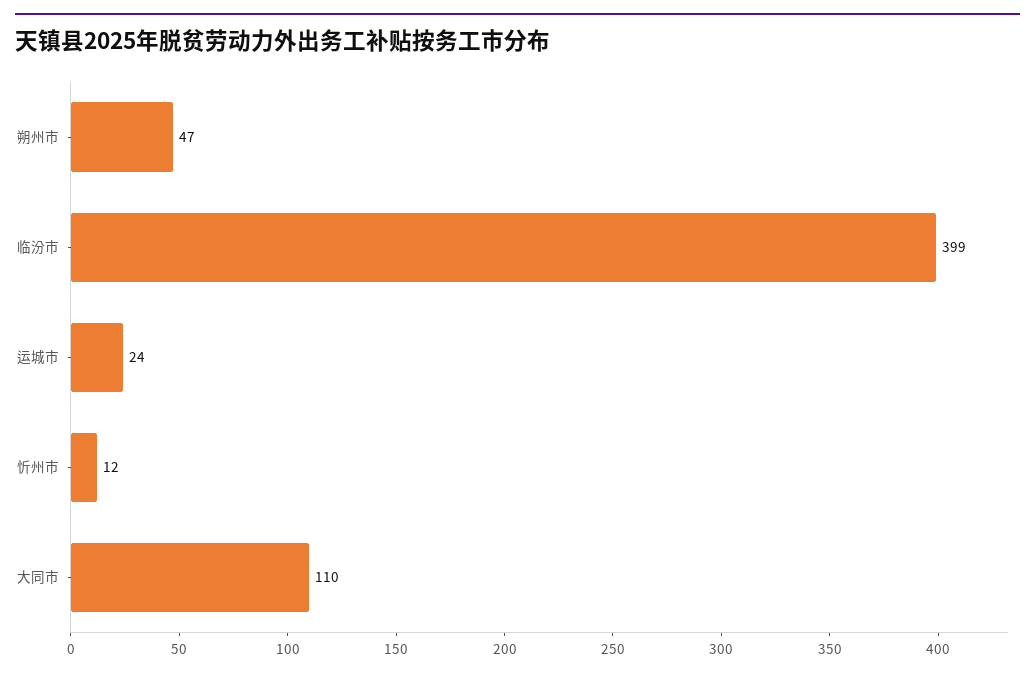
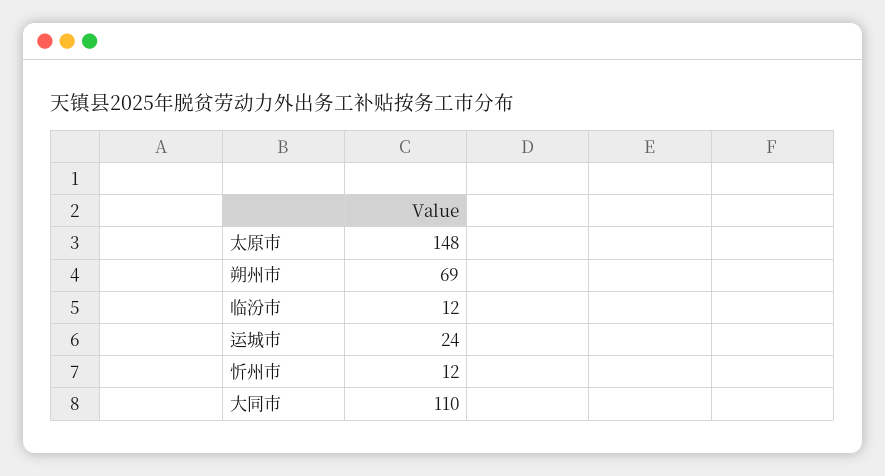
  {
-   "朔州市": 47,
+   "朔州市": 69,
-   "临汾市": 399,
+   "临汾市": 12,
    "运城市": 24,
    "忻州市": 12,
-   "大同市": 110
+   "大同市": 110,
+   "太原市": 148
  }

